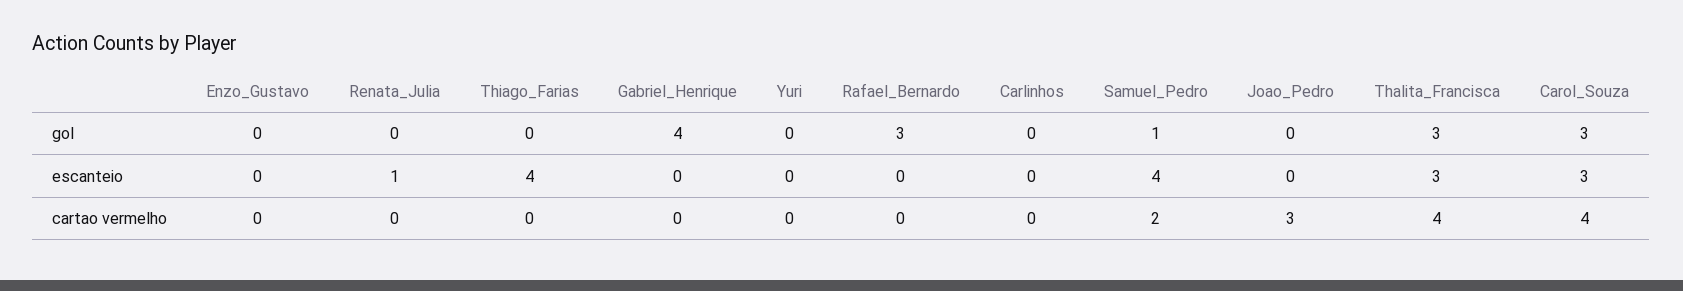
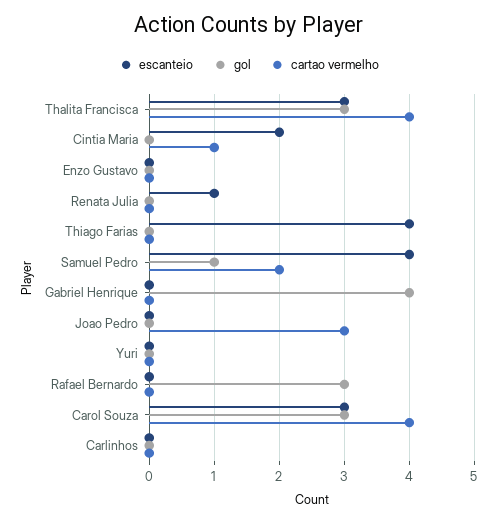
  {
    "gol": {
      "Enzo_Gustavo": 0,
      "Renata_Julia": 0,
      "Thiago_Farias": 0,
      "Gabriel_Henrique": 4,
      "Yuri": 0,
      "Rafael_Bernardo": 3,
      "Carlinhos": 0,
      "Samuel_Pedro": 1,
      "Joao_Pedro": 0,
      "Thalita_Francisca": 3,
-     "Carol_Souza": 3
+     "Carol_Souza": 3,
+     "Cintia Maria": 0
    },
    "escanteio": {
      "Enzo_Gustavo": 0,
      "Renata_Julia": 1,
      "Thiago_Farias": 4,
      "Gabriel_Henrique": 0,
      "Yuri": 0,
      "Rafael_Bernardo": 0,
      "Carlinhos": 0,
      "Samuel_Pedro": 4,
      "Joao_Pedro": 0,
      "Thalita_Francisca": 3,
-     "Carol_Souza": 3
+     "Carol_Souza": 3,
+     "Cintia Maria": 2
    },
    "cartao vermelho": {
      "Enzo_Gustavo": 0,
      "Renata_Julia": 0,
      "Thiago_Farias": 0,
      "Gabriel_Henrique": 0,
      "Yuri": 0,
      "Rafael_Bernardo": 0,
      "Carlinhos": 0,
      "Samuel_Pedro": 2,
      "Joao_Pedro": 3,
      "Thalita_Francisca": 4,
-     "Carol_Souza": 4
+     "Carol_Souza": 4,
+     "Cintia Maria": 1
    }
  }

